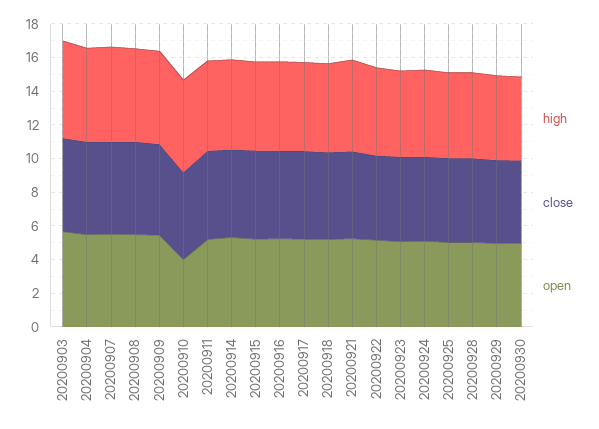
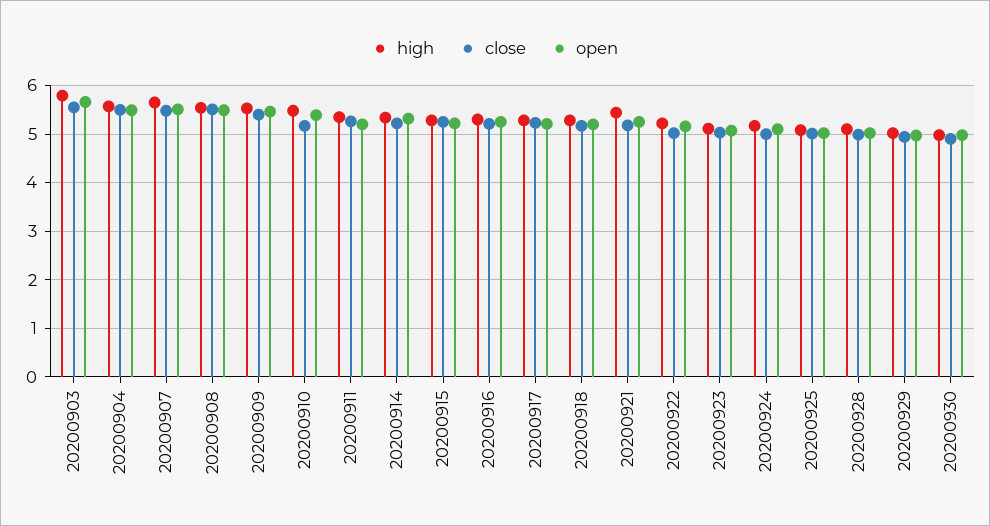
  {
    "high": {
      "20200903": 5.8,
      "20200904": 5.6,
      "20200907": 5.6,
      "20200908": 5.6,
      "20200909": 5.6,
      "20200910": 5.4,
      "20200911": 5.4,
      "20200914": 5.4,
      "20200915": 5.2,
      "20200916": 5.4,
      "20200917": 5.2,
      "20200918": 5.2,
      "20200921": 5.4,
      "20200922": 5.2,
      "20200923": 5.2,
      "20200924": 5.2,
      "20200925": 5,
      "20200928": 5.2,
      "20200929": 5,
      "20200930": 5
    },
    "close": {
      "20200903": 5.6,
      "20200904": 5.6,
      "20200907": 5.4,
      "20200908": 5.6,
      "20200909": 5.4,
      "20200910": 5.2,
      "20200911": 5.2,
      "20200914": 5.2,
      "20200915": 5.2,
      "20200916": 5.2,
      "20200917": 5.2,
      "20200918": 5.2,
      "20200921": 5.2,
      "20200922": 5,
      "20200923": 5,
      "20200924": 5,
      "20200925": 5,
      "20200928": 5,
      "20200929": 5,
      "20200930": 5
    },
    "open": {
      "20200903": 5.6,
      "20200904": 5.4,
      "20200907": 5.6,
      "20200908": 5.4,
      "20200909": 5.4,
-     "20200910": 4,
+     "20200910": 5.4,
      "20200911": 5.2,
      "20200914": 5.4,
      "20200915": 5.2,
      "20200916": 5.2,
      "20200917": 5.2,
      "20200918": 5.2,
      "20200921": 5.2,
      "20200922": 5.2,
      "20200923": 5,
      "20200924": 5.2,
      "20200925": 5,
      "20200928": 5,
      "20200929": 5,
      "20200930": 5
    }
  }

